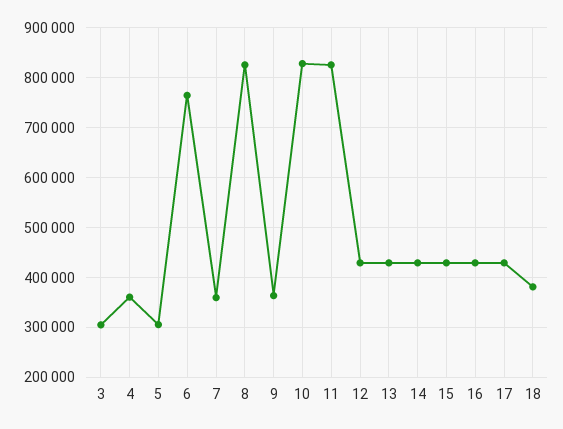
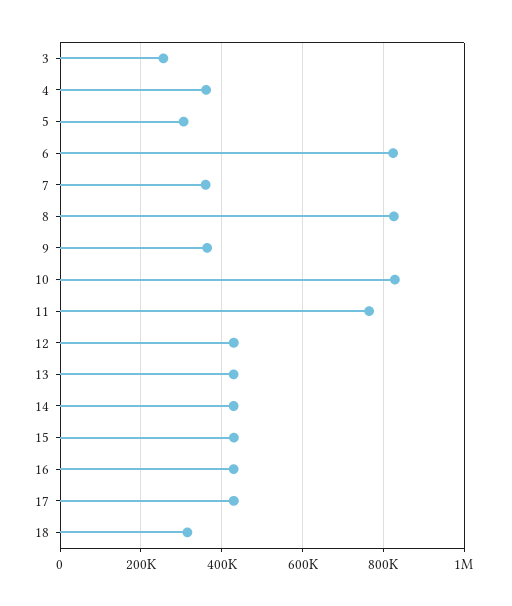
  {
-   "3": 300000,
+   "3": 260000,
    "4": 360000,
    "5": 300000,
-   "6": 760000,
+   "6": 820000,
    "7": 360000,
    "8": 820000,
    "9": 360000,
    "10": 820000,
-   "11": 820000,
+   "11": 760000,
    "12": 420000,
    "13": 420000,
    "14": 420000,
    "15": 420000,
    "16": 420000,
    "17": 420000,
-   "18": 380000
+   "18": 320000
  }

